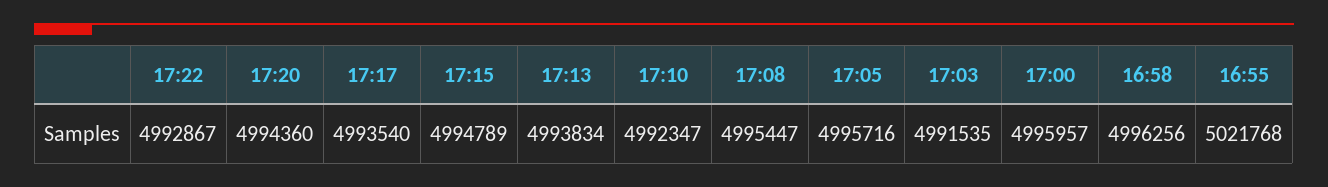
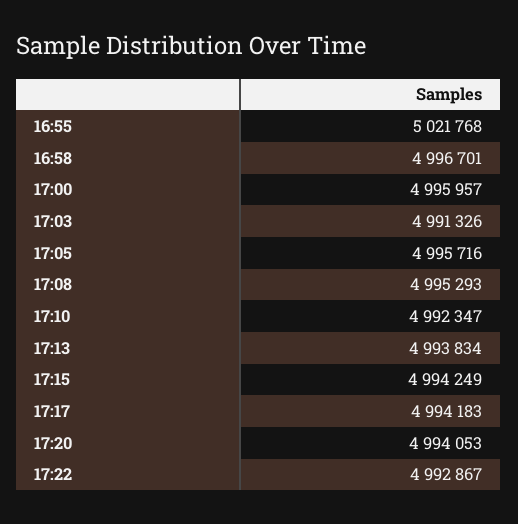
  {
    "17:22": 4992867,
-   "17:20": 4994360,
+   "17:20": 4994053,
-   "17:17": 4993540,
+   "17:17": 4994183,
-   "17:15": 4994789,
+   "17:15": 4994249,
    "17:13": 4993834,
    "17:10": 4992347,
-   "17:08": 4995447,
+   "17:08": 4995293,
    "17:05": 4995716,
-   "17:03": 4991535,
+   "17:03": 4991326,
    "17:00": 4995957,
-   "16:58": 4996256,
+   "16:58": 4996701,
    "16:55": 5021768
  }

